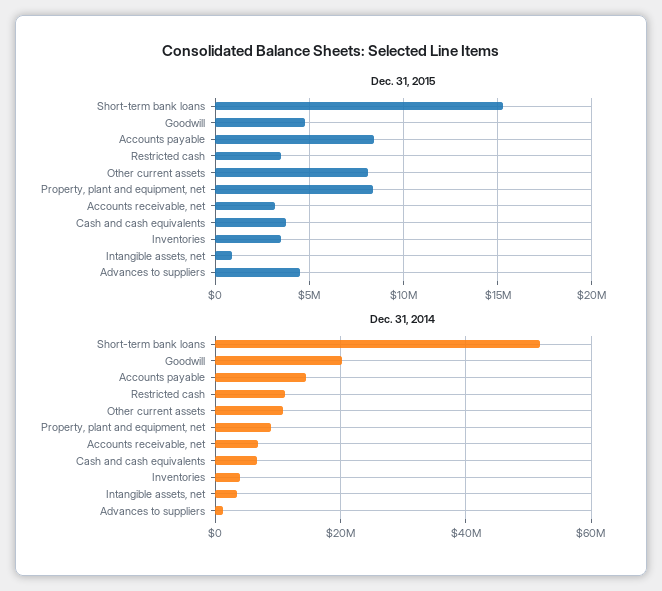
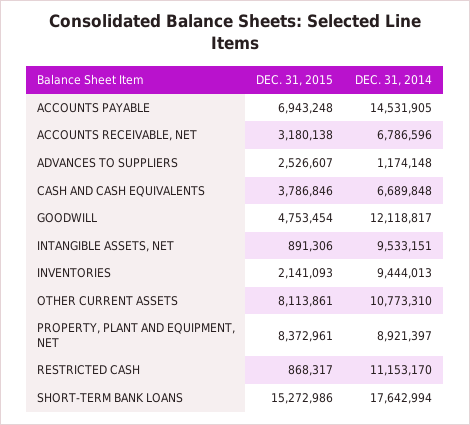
  {
    "Dec. 31, 2015": {
      "Short-term bank loans": 15272986,
      "Goodwill": 4753454,
-     "Accounts payable": 8500000,
+     "Accounts payable": 6943248,
-     "Restricted cash": 3500000,
+     "Restricted cash": 868317,
      "Other current assets": 8113861,
      "Property, plant and equipment, net": 8372961,
      "Accounts receivable, net": 3180138,
      "Cash and cash equivalents": 3786846,
-     "Inventories": 3500000,
+     "Inventories": 2141093,
      "Intangible assets, net": 891306,
-     "Advances to suppliers": 4500000
+     "Advances to suppliers": 2526607
    },
    "Dec. 31, 2014": {
-     "Short-term bank loans": 52000000,
+     "Short-term bank loans": 17642994,
-     "Goodwill": 20000000,
+     "Goodwill": 12118817,
      "Accounts payable": 14531905,
      "Restricted cash": 11153170,
      "Other current assets": 10773310,
      "Property, plant and equipment, net": 8921397,
      "Accounts receivable, net": 6786596,
      "Cash and cash equivalents": 6689848,
-     "Inventories": 4000000,
+     "Inventories": 9444013,
-     "Intangible assets, net": 4000000,
+     "Intangible assets, net": 9533151,
      "Advances to suppliers": 1174148
    }
  }

